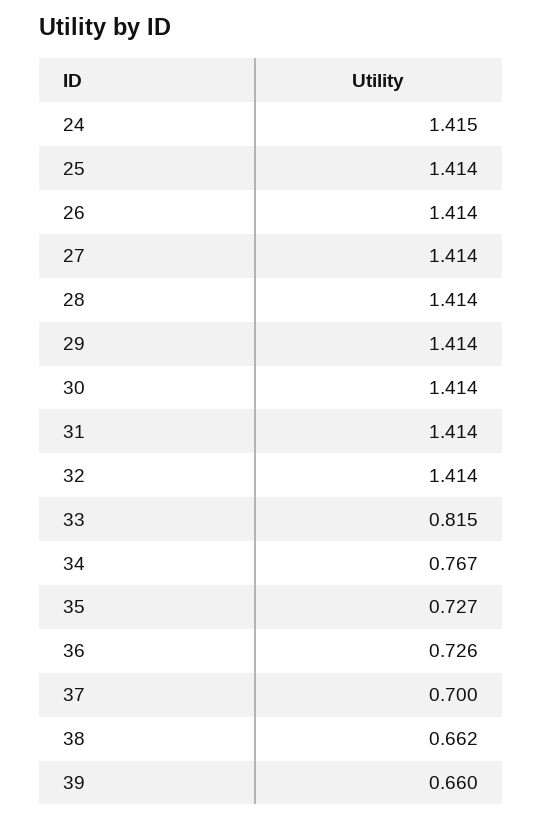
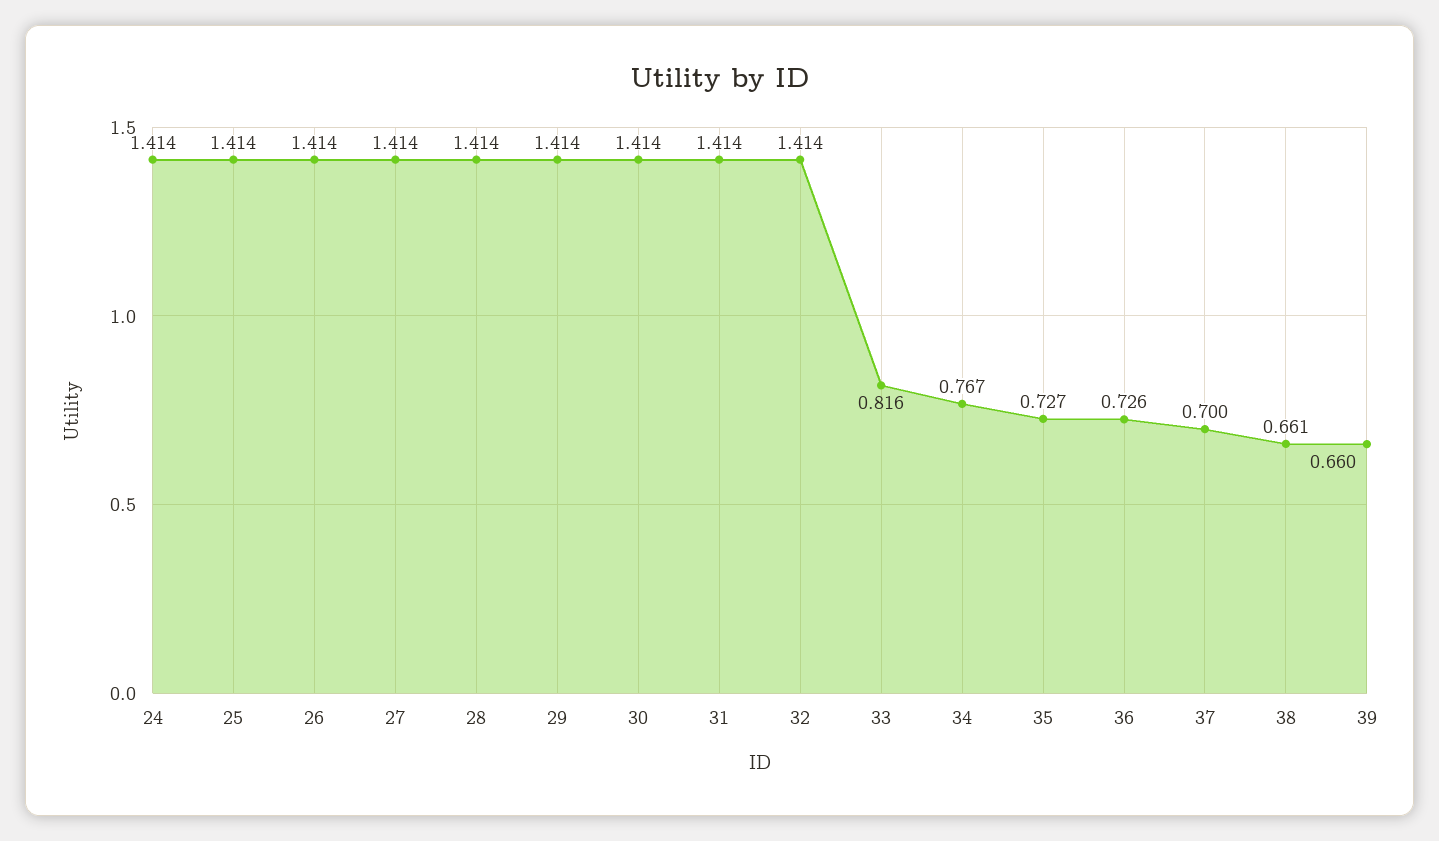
  {
-   "24": 1.415,
+   "24": 1.414,
    "25": 1.414,
    "26": 1.414,
    "27": 1.414,
    "28": 1.414,
    "29": 1.414,
    "30": 1.414,
    "31": 1.414,
    "32": 1.414,
-   "33": 0.815,
+   "33": 0.816,
    "34": 0.767,
    "35": 0.727,
    "36": 0.726,
    "37": 0.7,
-   "38": 0.662,
+   "38": 0.661,
    "39": 0.66
  }

